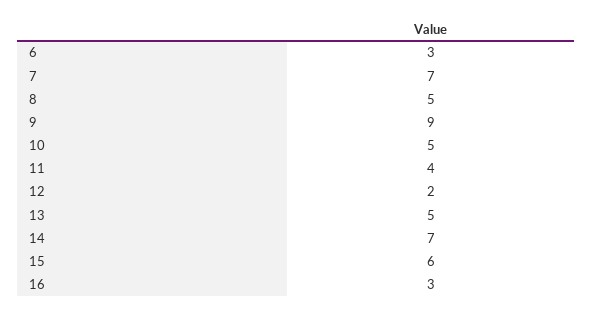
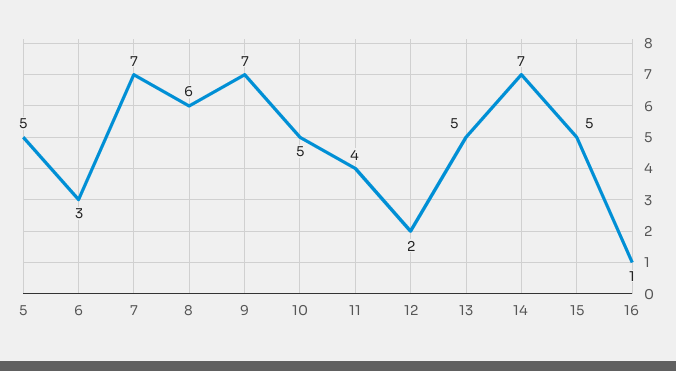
  {
    "6": 3,
    "7": 7,
-   "8": 5,
+   "8": 6,
-   "9": 9,
+   "9": 7,
    "10": 5,
    "11": 4,
    "12": 2,
    "13": 5,
    "14": 7,
-   "15": 6,
+   "15": 5,
-   "16": 3
+   "16": 1,
+   "5": 5
  }

